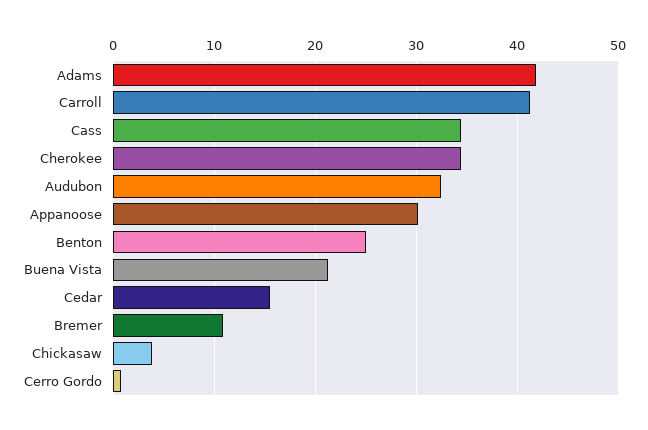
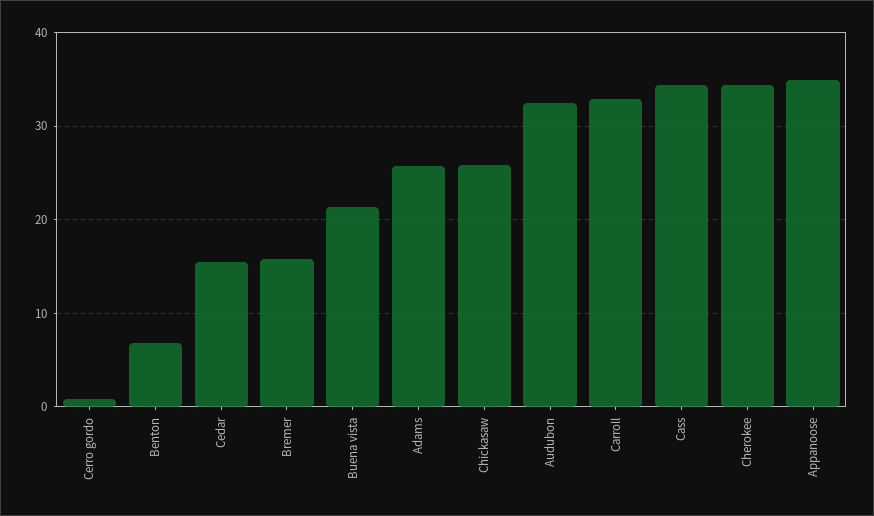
  {
-   "Adams": 42,
+   "Adams": 26,
-   "Carroll": 41,
+   "Carroll": 33,
    "Cass": 34,
    "Cherokee": 34,
    "Audubon": 33,
-   "Appanoose": 30,
+   "Appanoose": 35,
-   "Benton": 25,
+   "Benton": 7,
    "Buena Vista": 21,
    "Cedar": 16,
-   "Bremer": 11,
+   "Bremer": 16,
-   "Chickasaw": 4,
+   "Chickasaw": 26,
    "Cerro Gordo": 1
  }

